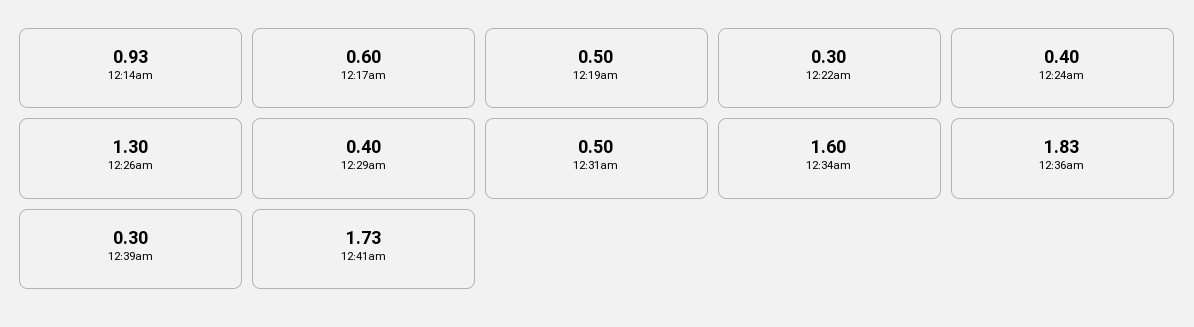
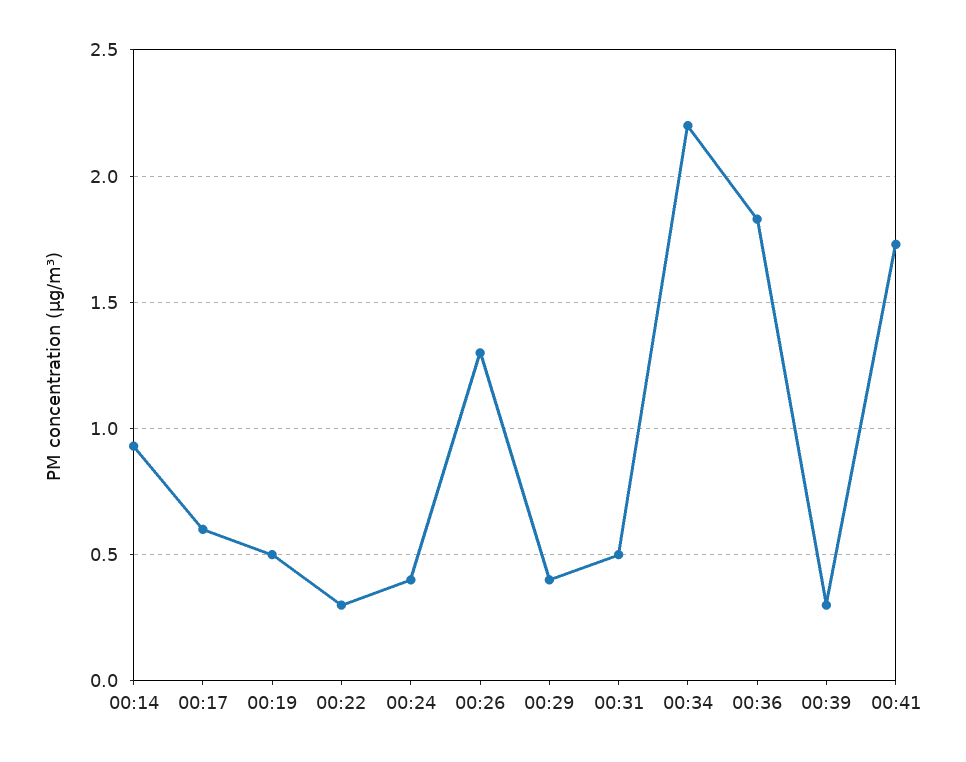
  {
    "12:14am": 0.93,
    "12:17am": 0.6,
    "12:19am": 0.5,
    "12:22am": 0.3,
    "12:24am": 0.4,
    "12:26am": 1.3,
    "12:29am": 0.4,
    "12:31am": 0.5,
-   "12:34am": 1.6,
+   "12:34am": 2.2,
    "12:36am": 1.83,
    "12:39am": 0.3,
    "12:41am": 1.73
  }

